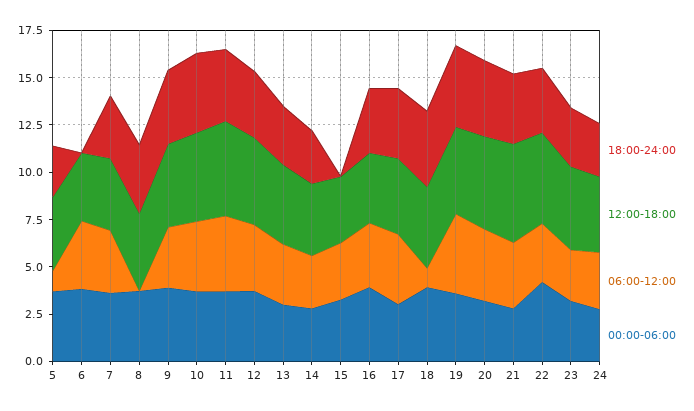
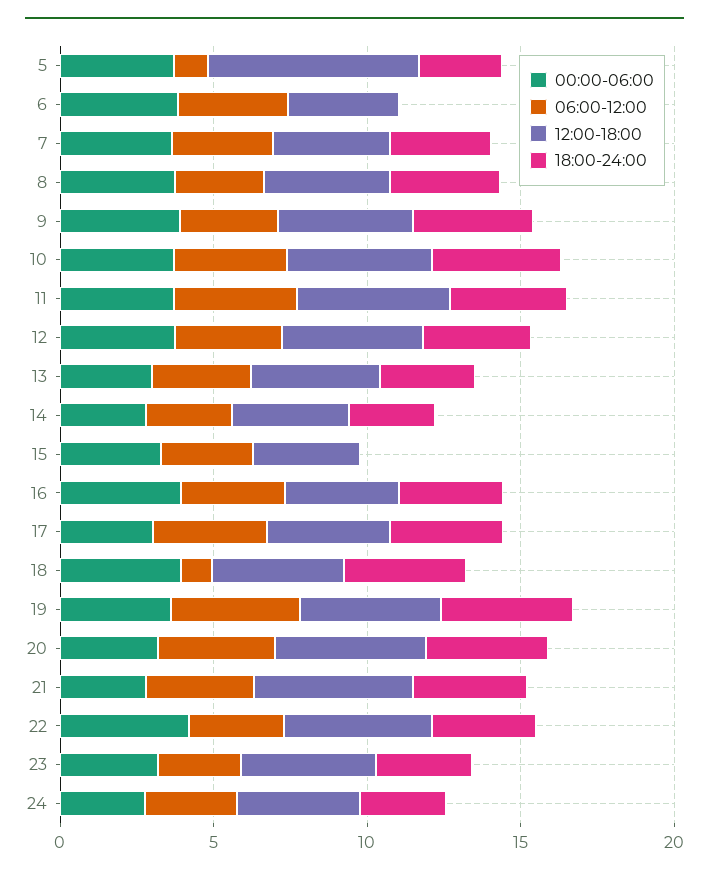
  {
    "18:00-24:00": {
      "5": 2.5,
      "6": 0,
      "7": 3.5,
      "8": 3.5,
      "9": 4,
      "10": 4,
      "11": 4,
      "12": 3.5,
      "13": 3,
      "14": 3,
      "15": 0,
      "16": 3.5,
      "17": 3.5,
      "18": 4,
      "19": 4.5,
      "20": 4,
      "21": 3.5,
      "22": 3.5,
      "23": 3,
      "24": 3
    },
    "12:00-18:00": {
-     "5": 4,
+     "5": 7,
      "6": 3.5,
      "7": 4,
      "8": 4,
      "9": 4.5,
      "10": 4.5,
      "11": 5,
      "12": 4.5,
      "13": 4,
      "14": 4,
      "15": 3.5,
      "16": 3.5,
      "17": 4,
      "18": 4.5,
      "19": 4.5,
      "20": 5,
      "21": 5,
      "22": 5,
      "23": 4.5,
      "24": 4
    },
    "06:00-12:00": {
      "5": 1,
      "6": 3.5,
      "7": 3.5,
-     "8": 0,
+     "8": 3,
      "9": 3,
      "10": 3.5,
      "11": 4,
      "12": 3.5,
      "13": 3,
      "14": 3,
      "15": 3,
      "16": 3.5,
      "17": 3.5,
      "18": 1,
      "19": 4,
      "20": 4,
      "21": 3.5,
      "22": 3,
      "23": 2.5,
      "24": 3
    },
    "00:00-06:00": {
      "5": 3.5,
      "6": 4,
      "7": 3.5,
      "8": 3.5,
      "9": 4,
      "10": 3.5,
      "11": 3.5,
      "12": 3.5,
      "13": 3,
      "14": 3,
      "15": 3.5,
      "16": 4,
      "17": 3,
      "18": 4,
      "19": 3.5,
      "20": 3,
      "21": 3,
      "22": 4,
      "23": 3,
      "24": 3
    }
  }

